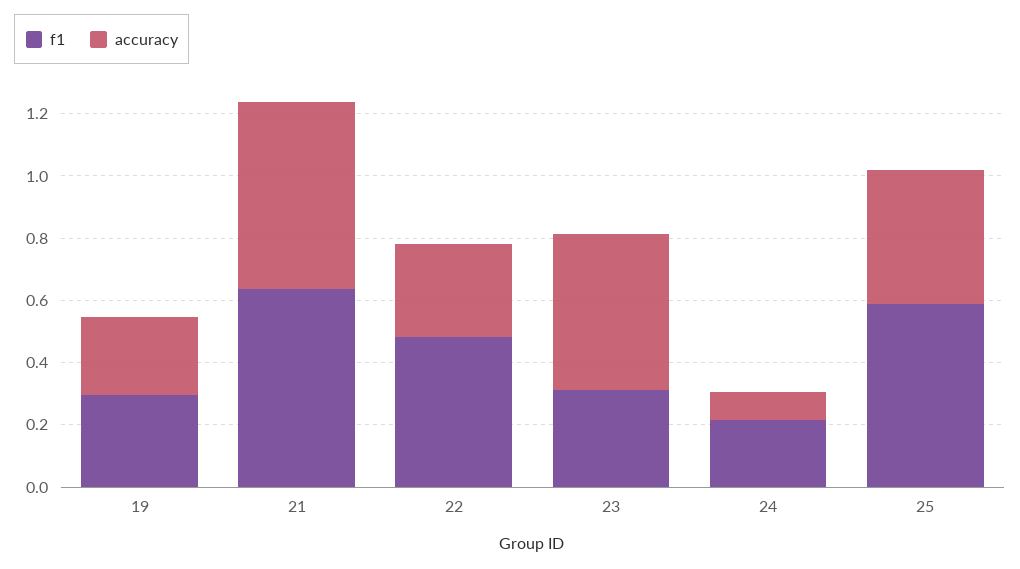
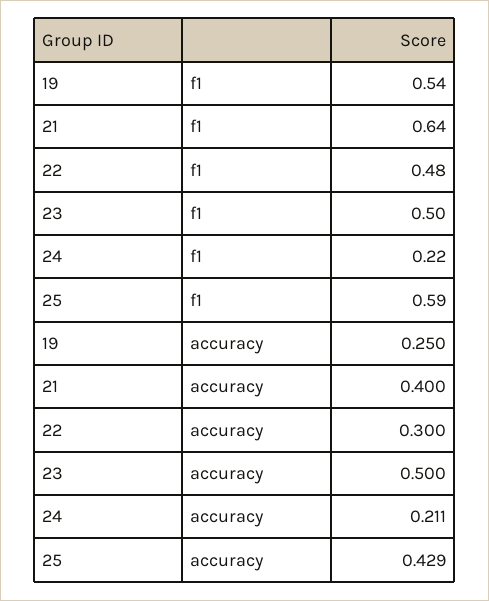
  {
    "f1": {
-     "19": 0.3,
+     "19": 0.54,
      "21": 0.64,
      "22": 0.48,
-     "23": 0.3,
+     "23": 0.5,
      "24": 0.22,
      "25": 0.59
    },
    "accuracy": {
      "19": 0.25,
-     "21": 0.6,
+     "21": 0.4,
      "22": 0.3,
      "23": 0.5,
-     "24": 0.1,
+     "24": 0.211,
      "25": 0.429
    }
  }

